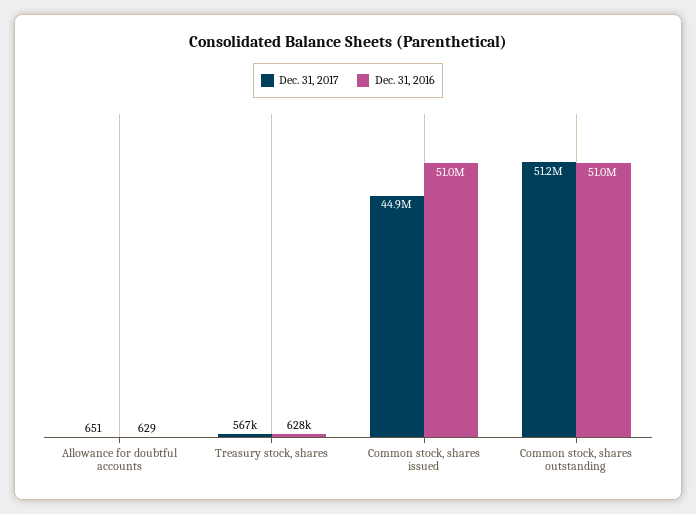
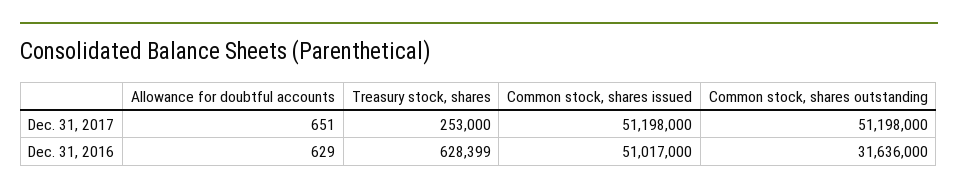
  {
    "Dec. 31, 2017": {
      "Allowance for doubtful accounts": 651,
-     "Treasury stock, shares": 567000,
+     "Treasury stock, shares": 253000,
-     "Common stock, shares issued": 44900000,
+     "Common stock, shares issued": 51198000,
      "Common stock, shares outstanding": 51198000
    },
    "Dec. 31, 2016": {
      "Allowance for doubtful accounts": 629,
      "Treasury stock, shares": 628399,
      "Common stock, shares issued": 51017000,
-     "Common stock, shares outstanding": 51000000
+     "Common stock, shares outstanding": 31636000
    }
  }

